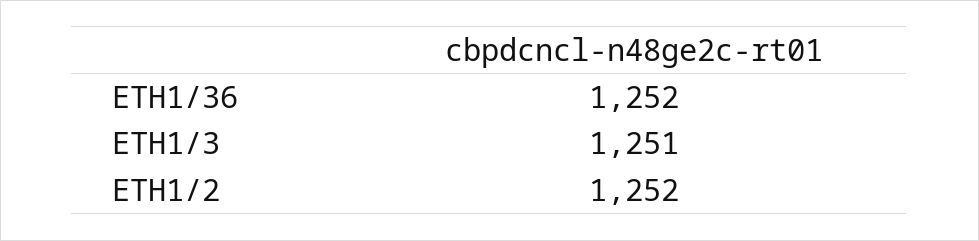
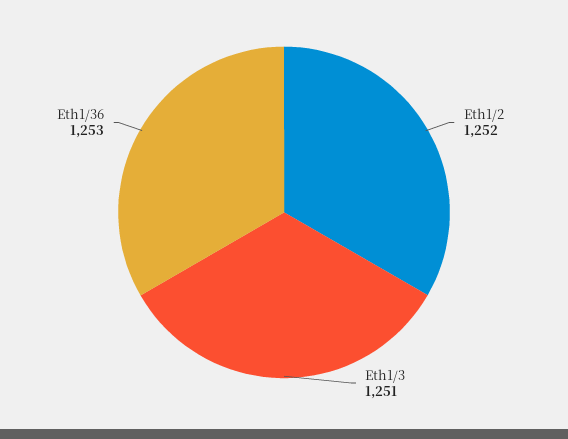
  {
-   "ETH1/36": 1252,
+   "ETH1/36": 1253,
    "ETH1/3": 1251,
    "ETH1/2": 1252
  }

